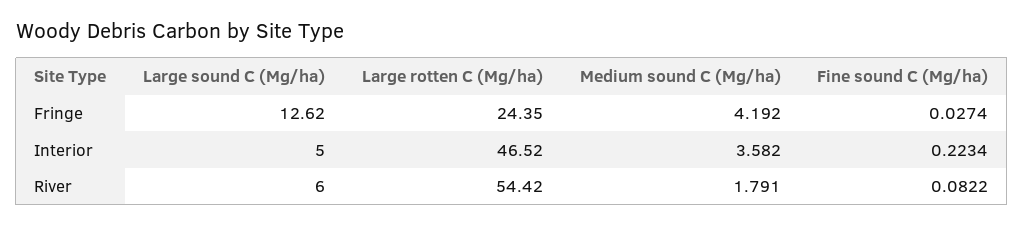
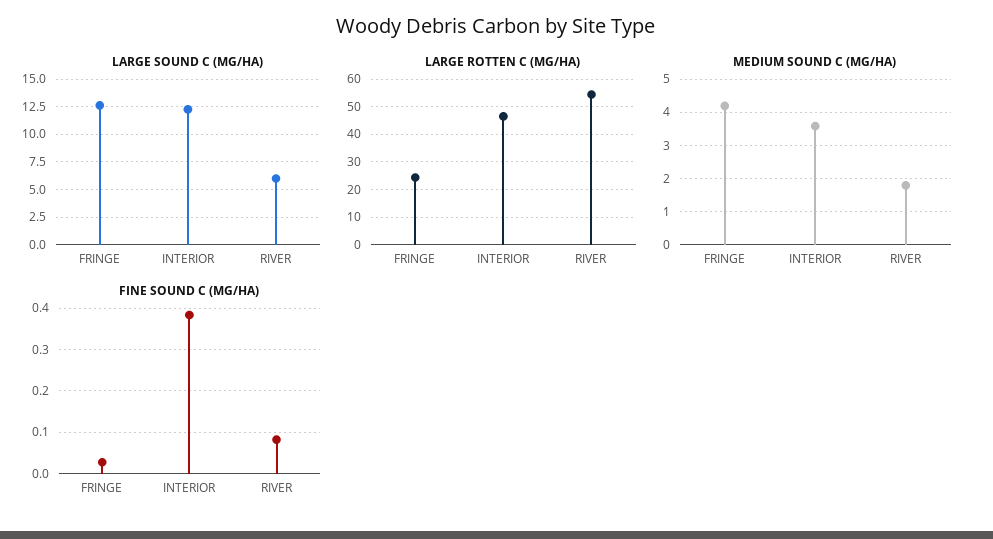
  {
    "Large sound C (Mg/ha)": {
      "Fringe": 12.62,
-     "Interior": 5,
+     "Interior": 12.5,
      "River": 6
    },
    "Large rotten C (Mg/ha)": {
      "Fringe": 24.35,
      "Interior": 46.52,
      "River": 54.42
    },
    "Medium sound C (Mg/ha)": {
      "Fringe": 4.192,
      "Interior": 3.582,
      "River": 1.791
    },
    "Fine sound C (Mg/ha)": {
      "Fringe": 0.0274,
-     "Interior": 0.2234,
+     "Interior": 0.38,
      "River": 0.0822
    }
  }

